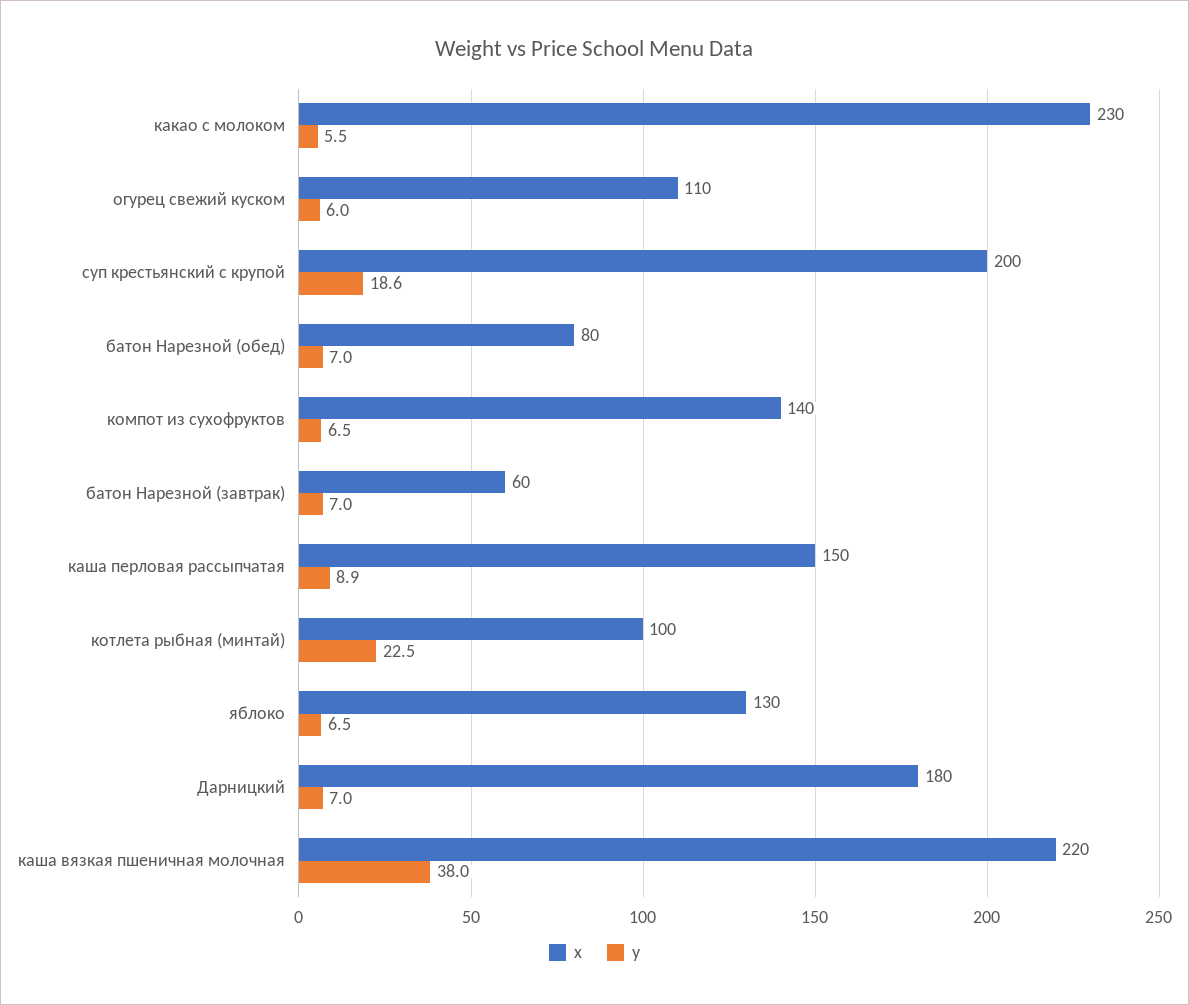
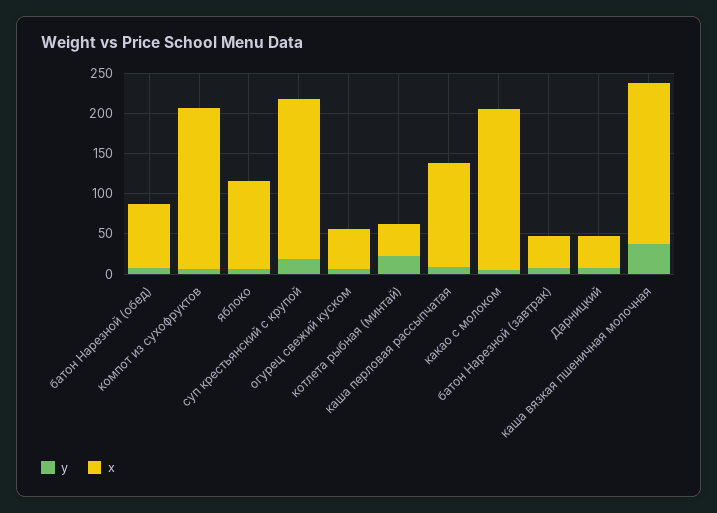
  {
    "x": {
-     "какао с молоком": 230,
+     "какао с молоком": 200,
-     "огурец свежий куском": 110,
+     "огурец свежий куском": 50,
      "суп крестьянский с крупой": 200,
      "батон Нарезной (обед)": 80,
-     "компот из сухофруктов": 140,
+     "компот из сухофруктов": 200,
-     "батон Нарезной (завтрак)": 60,
+     "батон Нарезной (завтрак)": 40,
-     "каша перловая рассыпчатая": 150,
+     "каша перловая рассыпчатая": 130,
-     "котлета рыбная (минтай)": 100,
+     "котлета рыбная (минтай)": 40,
-     "яблоко": 130,
+     "яблоко": 110,
-     "Дарницкий": 180,
+     "Дарницкий": 40,
-     "каша вязкая пшеничная молочная": 220
+     "каша вязкая пшеничная молочная": 200
    },
    "y": {
      "какао с молоком": 5.5,
      "огурец свежий куском": 6,
      "суп крестьянский с крупой": 18.6,
      "батон Нарезной (обед)": 7,
      "компот из сухофруктов": 6.5,
      "батон Нарезной (завтрак)": 7,
      "каша перловая рассыпчатая": 8.9,
      "котлета рыбная (минтай)": 22.5,
      "яблоко": 6.5,
      "Дарницкий": 7,
      "каша вязкая пшеничная молочная": 38
    }
  }

